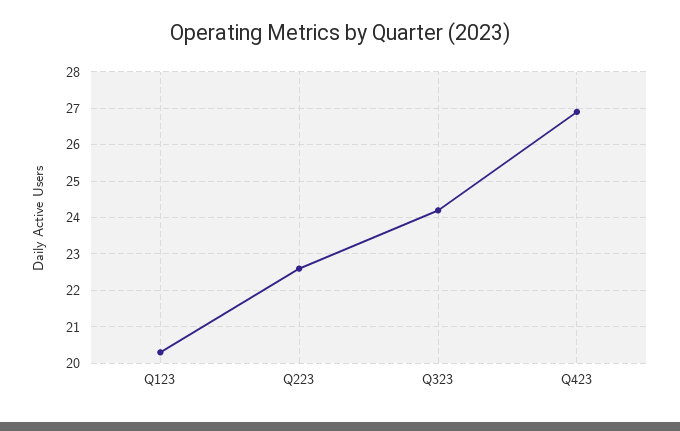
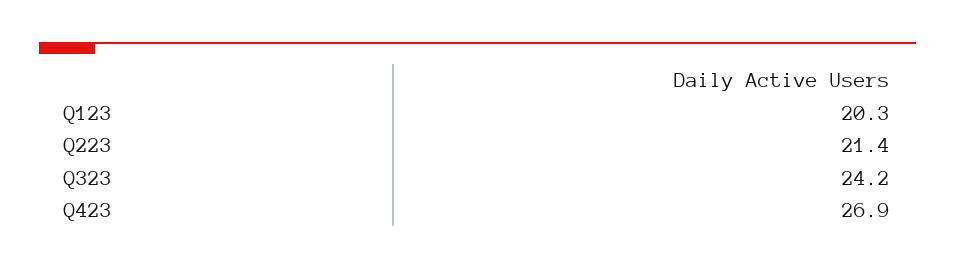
  {
    "Q123": 20.3,
-   "Q223": 22.5,
+   "Q223": 21.4,
    "Q323": 24.2,
    "Q423": 26.9
  }

